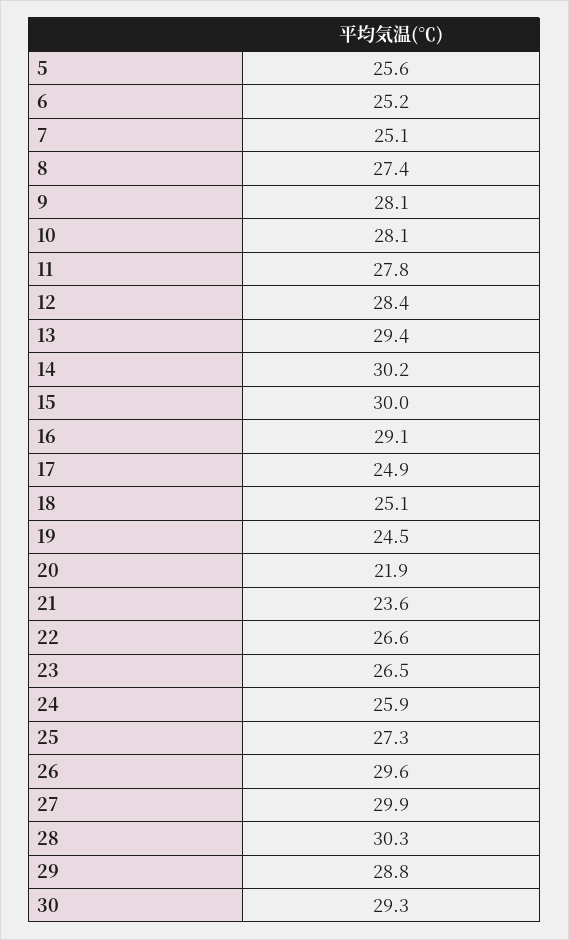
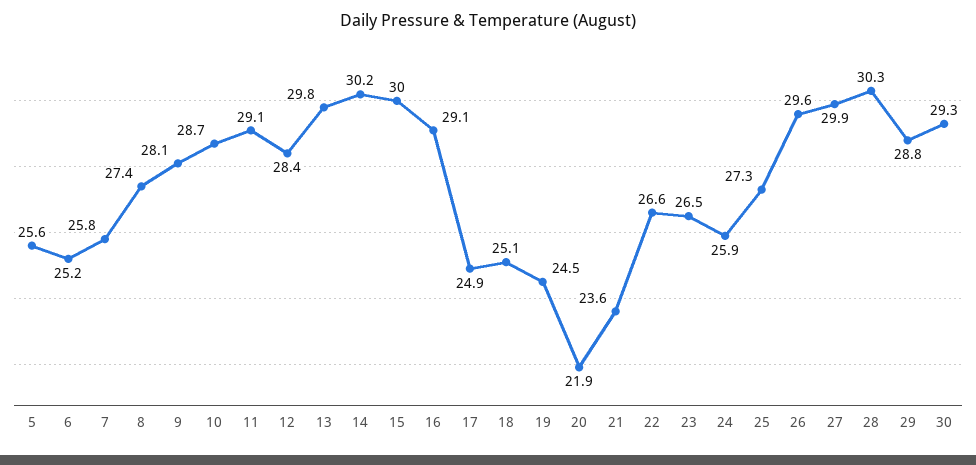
  {
    "5": 25.6,
    "6": 25.2,
-   "7": 25.1,
+   "7": 25.8,
    "8": 27.4,
    "9": 28.1,
-   "10": 28.1,
+   "10": 28.7,
-   "11": 27.8,
+   "11": 29.1,
    "12": 28.4,
-   "13": 29.4,
+   "13": 29.8,
    "14": 30.2,
    "15": 30,
    "16": 29.1,
    "17": 24.9,
    "18": 25.1,
    "19": 24.5,
    "20": 21.9,
    "21": 23.6,
    "22": 26.6,
    "23": 26.5,
    "24": 25.9,
    "25": 27.3,
    "26": 29.6,
    "27": 29.9,
    "28": 30.3,
    "29": 28.8,
    "30": 29.3
  }

